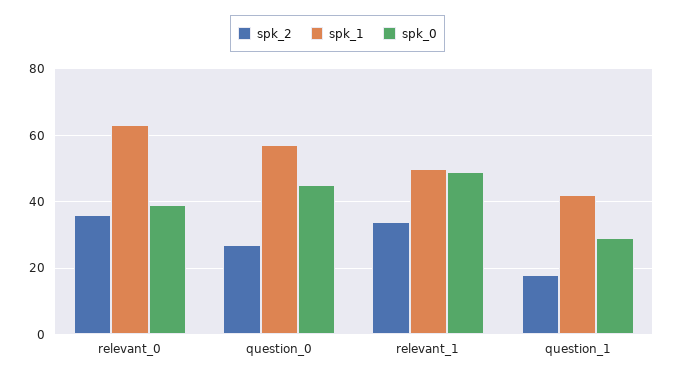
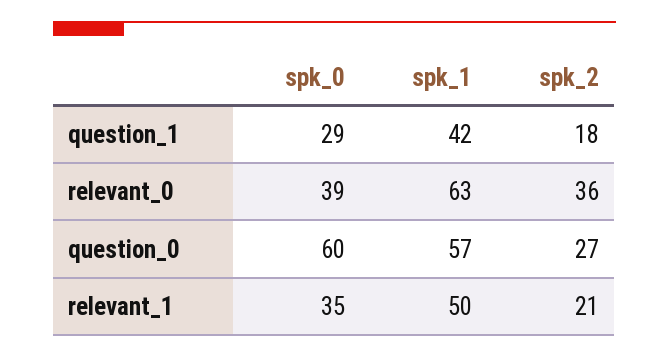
  {
    "spk_2": {
      "relevant_0": 36,
      "question_0": 27,
-     "relevant_1": 35,
+     "relevant_1": 21,
      "question_1": 18
    },
    "spk_1": {
      "relevant_0": 63,
      "question_0": 57,
      "relevant_1": 50,
      "question_1": 42
    },
    "spk_0": {
      "relevant_0": 39,
-     "question_0": 45,
+     "question_0": 60,
-     "relevant_1": 50,
+     "relevant_1": 35,
      "question_1": 29
    }
  }

